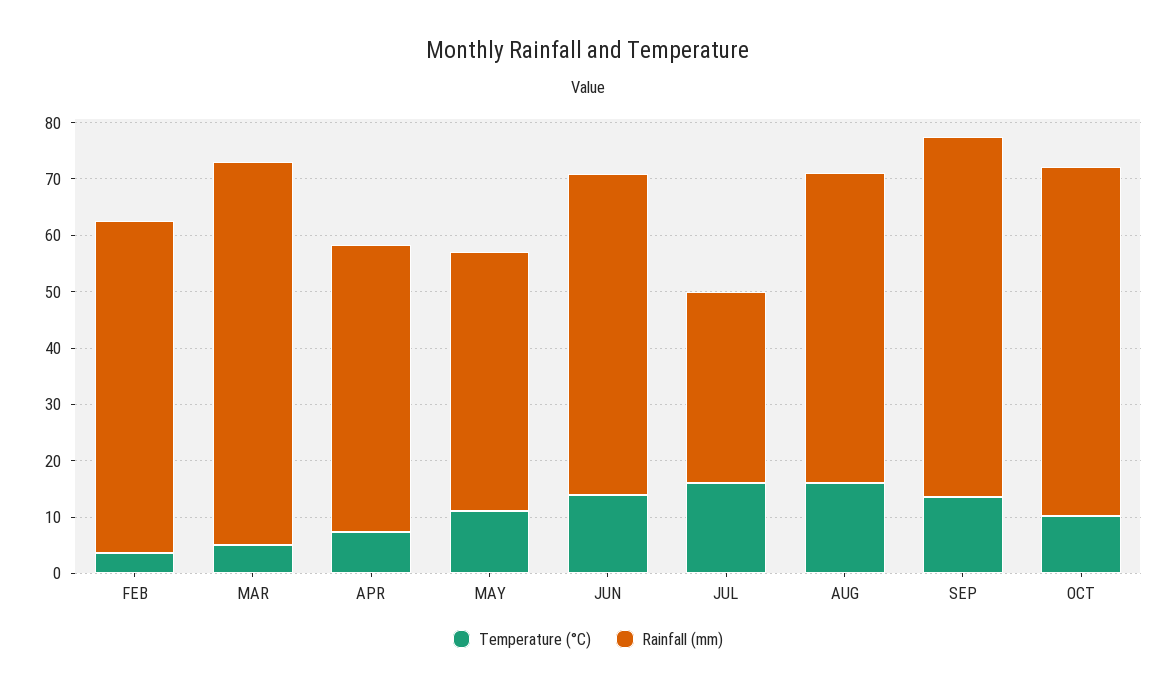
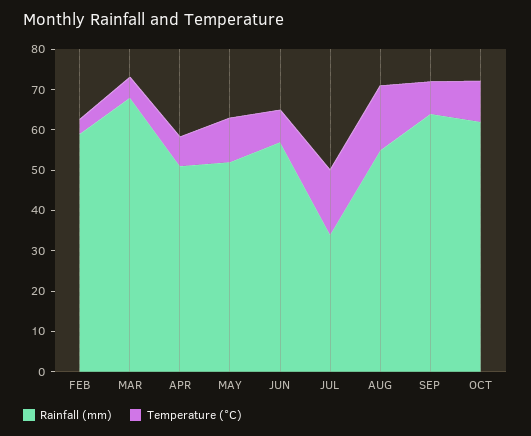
  {
    "Temperature (°C)": {
      "FEB": 4,
      "MAR": 6,
      "APR": 8,
      "MAY": 12,
-     "JUN": 14,
+     "JUN": 8,
      "JUL": 16,
      "AUG": 16,
-     "SEP": 14,
+     "SEP": 8,
      "OCT": 10
    },
    "Rainfall (mm)": {
      "FEB": 60,
      "MAR": 68,
      "APR": 52,
-     "MAY": 46,
+     "MAY": 52,
      "JUN": 58,
      "JUL": 34,
      "AUG": 56,
      "SEP": 64,
      "OCT": 62
    }
  }

